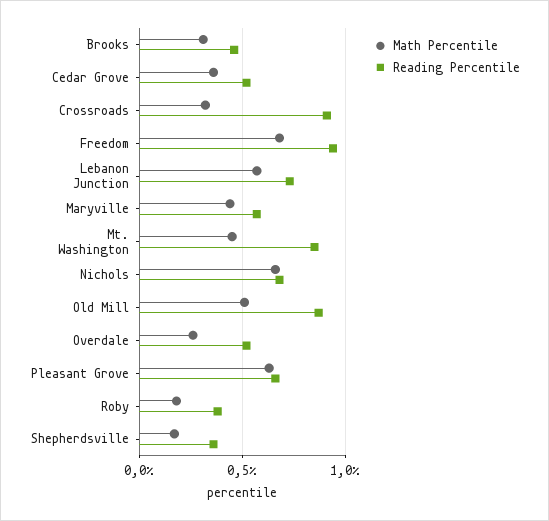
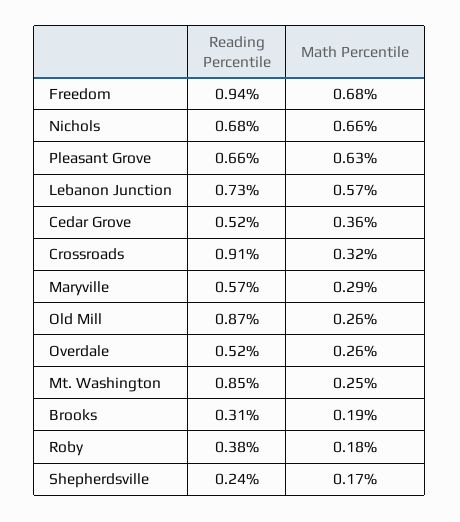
  {
    "Math Percentile": {
-     "Brooks": 0.3,
+     "Brooks": 0.19,
      "Cedar Grove": 0.36,
      "Crossroads": 0.32,
      "Freedom": 0.68,
      "Lebanon Junction": 0.57,
-     "Maryville": 0.45,
+     "Maryville": 0.29,
-     "Mt. Washington": 0.45,
+     "Mt. Washington": 0.25,
      "Nichols": 0.66,
-     "Old Mill": 0.5,
+     "Old Mill": 0.26,
      "Overdale": 0.26,
      "Pleasant Grove": 0.63,
      "Roby": 0.18,
      "Shepherdsville": 0.17
    },
    "Reading Percentile": {
-     "Brooks": 0.45,
+     "Brooks": 0.31,
      "Cedar Grove": 0.52,
      "Crossroads": 0.91,
      "Freedom": 0.94,
      "Lebanon Junction": 0.73,
      "Maryville": 0.57,
      "Mt. Washington": 0.85,
      "Nichols": 0.68,
      "Old Mill": 0.87,
      "Overdale": 0.52,
      "Pleasant Grove": 0.66,
      "Roby": 0.38,
-     "Shepherdsville": 0.35
+     "Shepherdsville": 0.24
    }
  }

